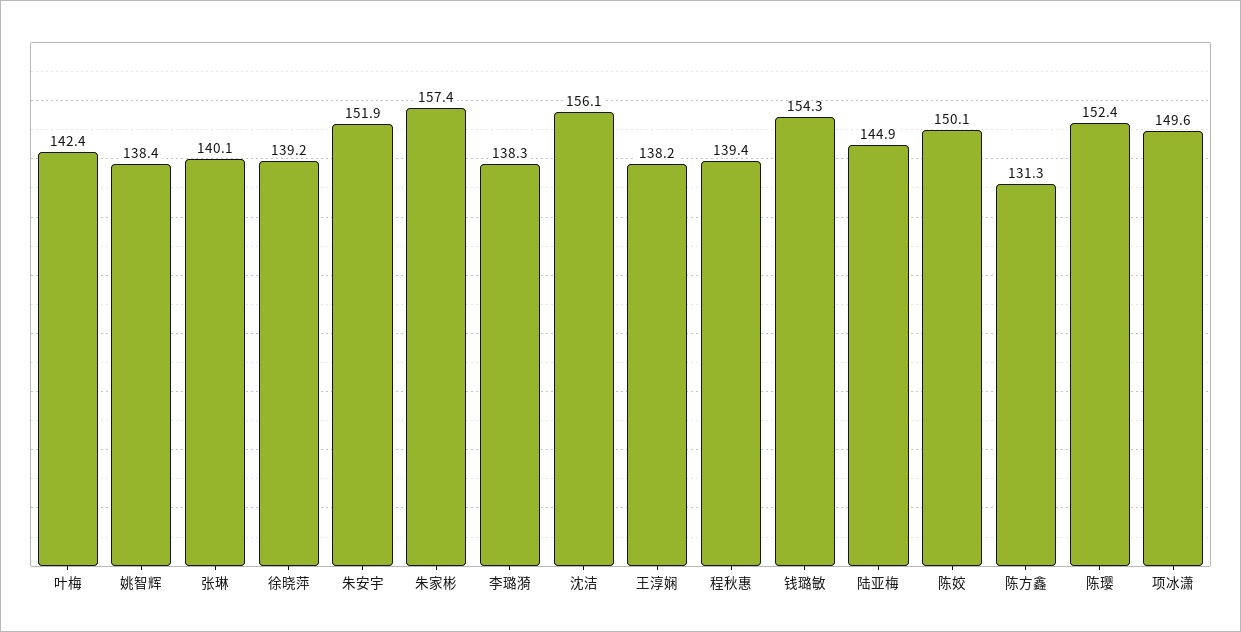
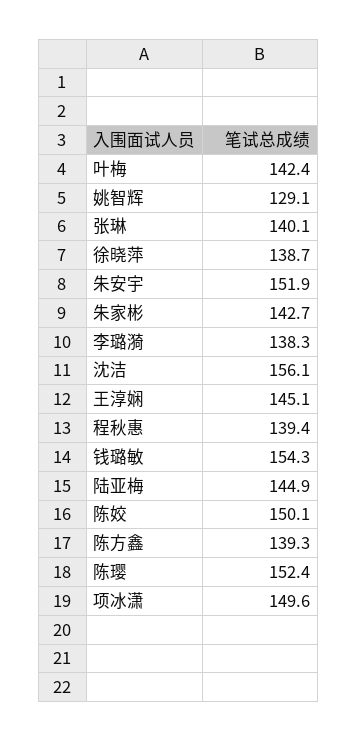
  {
    "叶梅": 142.4,
-   "姚智辉": 138.4,
+   "姚智辉": 129.1,
    "张琳": 140.1,
-   "徐晓萍": 139.2,
+   "徐晓萍": 138.7,
    "朱安宇": 151.9,
-   "朱家彬": 157.4,
+   "朱家彬": 142.7,
    "李璐漪": 138.3,
    "沈洁": 156.1,
-   "王淳娴": 138.2,
+   "王淳娴": 145.1,
    "程秋惠": 139.4,
    "钱璐敏": 154.3,
    "陆亚梅": 144.9,
    "陈姣": 150.1,
-   "陈方鑫": 131.3,
+   "陈方鑫": 139.3,
    "陈璎": 152.4,
    "项冰潇": 149.6
  }

